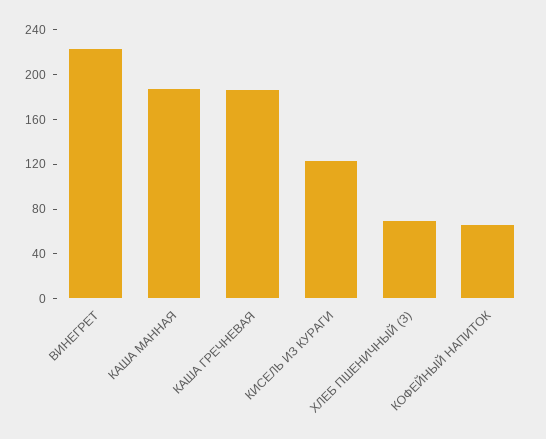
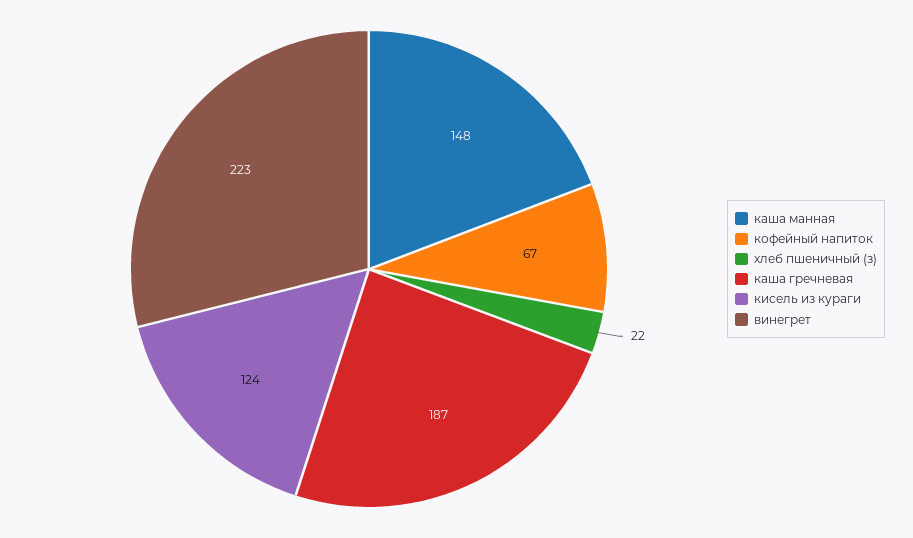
  {
    "ВИНЕГРЕТ": 223,
-   "КАША МАННАЯ": 190,
+   "КАША МАННАЯ": 148,
    "КАША ГРЕЧНЕВАЯ": 187,
    "КИСЕЛЬ ИЗ КУРАГИ": 124,
-   "ХЛЕБ ПШЕНИЧНЫЙ (З)": 70,
+   "ХЛЕБ ПШЕНИЧНЫЙ (З)": 22,
    "КОФЕЙНЫЙ НАПИТОК": 67
  }

